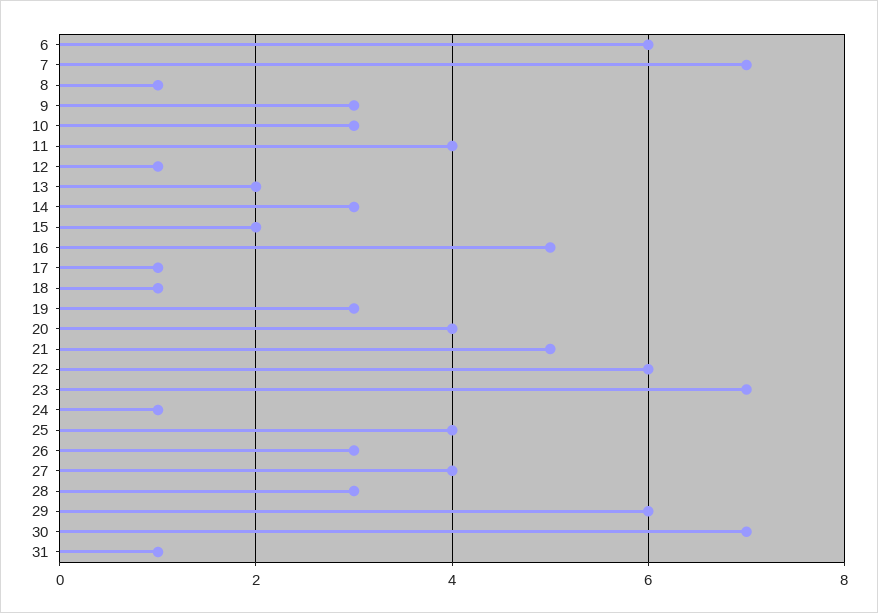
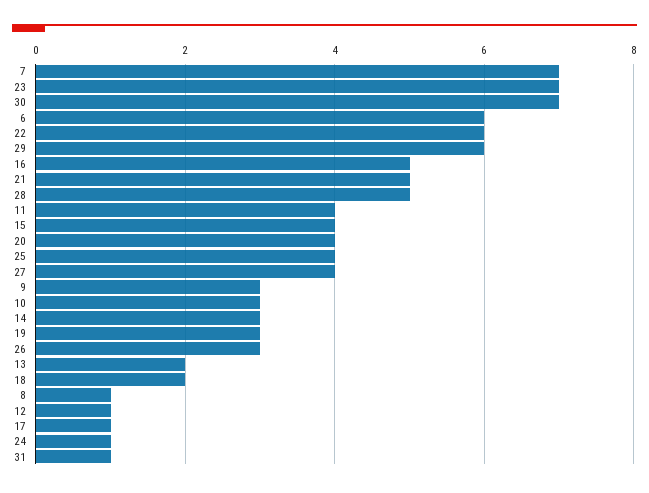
  {
    "6": 6,
    "7": 7,
    "8": 1,
    "9": 3,
    "10": 3,
    "11": 4,
    "12": 1,
    "13": 2,
    "14": 3,
-   "15": 2,
+   "15": 4,
    "16": 5,
    "17": 1,
-   "18": 1,
+   "18": 2,
    "19": 3,
    "20": 4,
    "21": 5,
    "22": 6,
    "23": 7,
    "24": 1,
    "25": 4,
    "26": 3,
    "27": 4,
-   "28": 3,
+   "28": 5,
    "29": 6,
    "30": 7,
    "31": 1
  }

